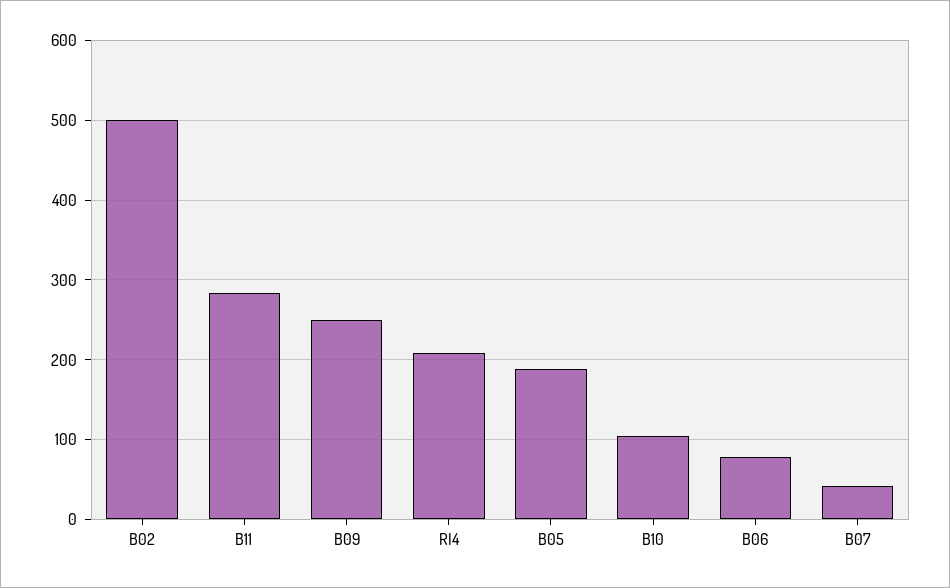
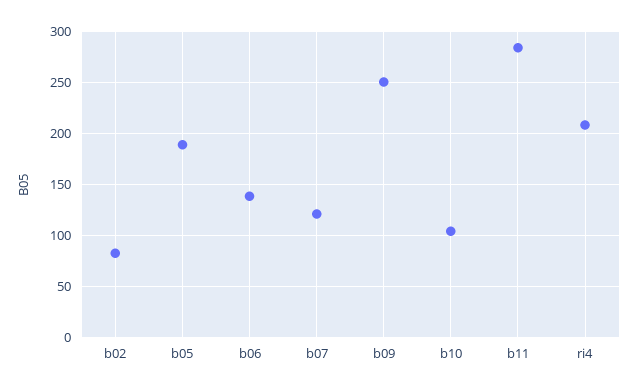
  {
-   "B02": 500,
+   "B02": 80,
    "B11": 280,
    "B09": 250,
    "RI4": 210,
    "B05": 190,
    "B10": 100,
-   "B06": 80,
+   "B06": 140,
-   "B07": 40
+   "B07": 120
  }

